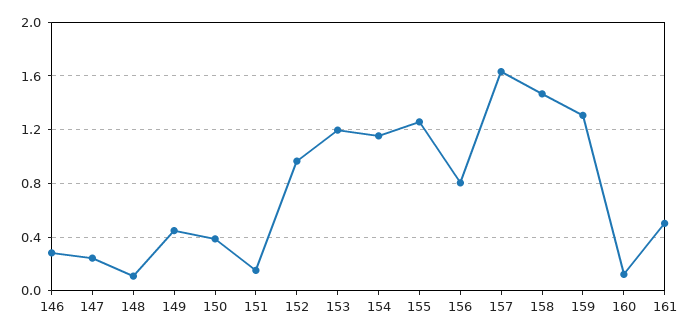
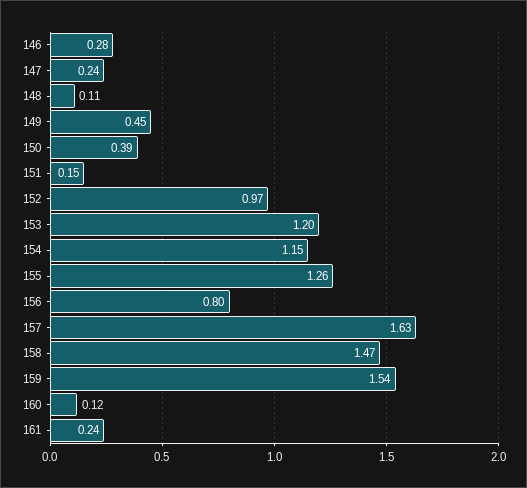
  {
    "146": 0.28,
    "147": 0.24,
    "148": 0.11,
    "149": 0.45,
    "150": 0.39,
    "151": 0.15,
    "152": 0.97,
    "153": 1.2,
    "154": 1.15,
    "155": 1.26,
    "156": 0.8,
    "157": 1.63,
    "158": 1.47,
-   "159": 1.3,
+   "159": 1.54,
    "160": 0.12,
-   "161": 0.5
+   "161": 0.24
  }

